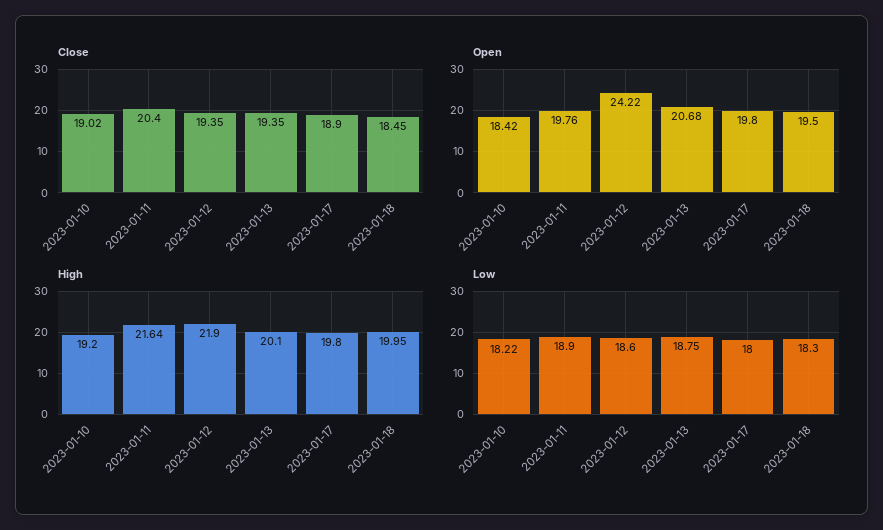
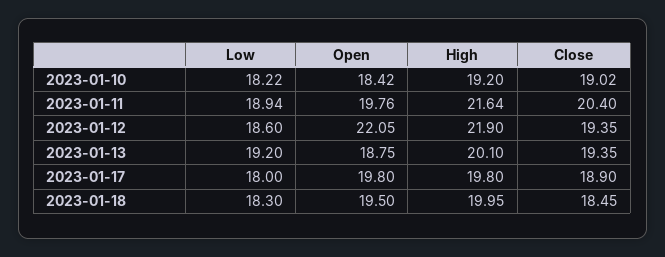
  {
    "Close": {
      "2023-01-10": 19.02,
      "2023-01-11": 20.4,
      "2023-01-12": 19.35,
      "2023-01-13": 19.35,
      "2023-01-17": 18.9,
      "2023-01-18": 18.45
    },
    "Open": {
      "2023-01-10": 18.42,
      "2023-01-11": 19.76,
-     "2023-01-12": 24.22,
+     "2023-01-12": 22.05,
-     "2023-01-13": 20.68,
+     "2023-01-13": 18.75,
      "2023-01-17": 19.8,
      "2023-01-18": 19.5
    },
    "High": {
      "2023-01-10": 19.2,
      "2023-01-11": 21.64,
      "2023-01-12": 21.9,
      "2023-01-13": 20.1,
      "2023-01-17": 19.8,
      "2023-01-18": 19.95
    },
    "Low": {
      "2023-01-10": 18.22,
-     "2023-01-11": 18.9,
+     "2023-01-11": 18.94,
      "2023-01-12": 18.6,
-     "2023-01-13": 18.75,
+     "2023-01-13": 19.2,
      "2023-01-17": 18,
      "2023-01-18": 18.3
    }
  }

